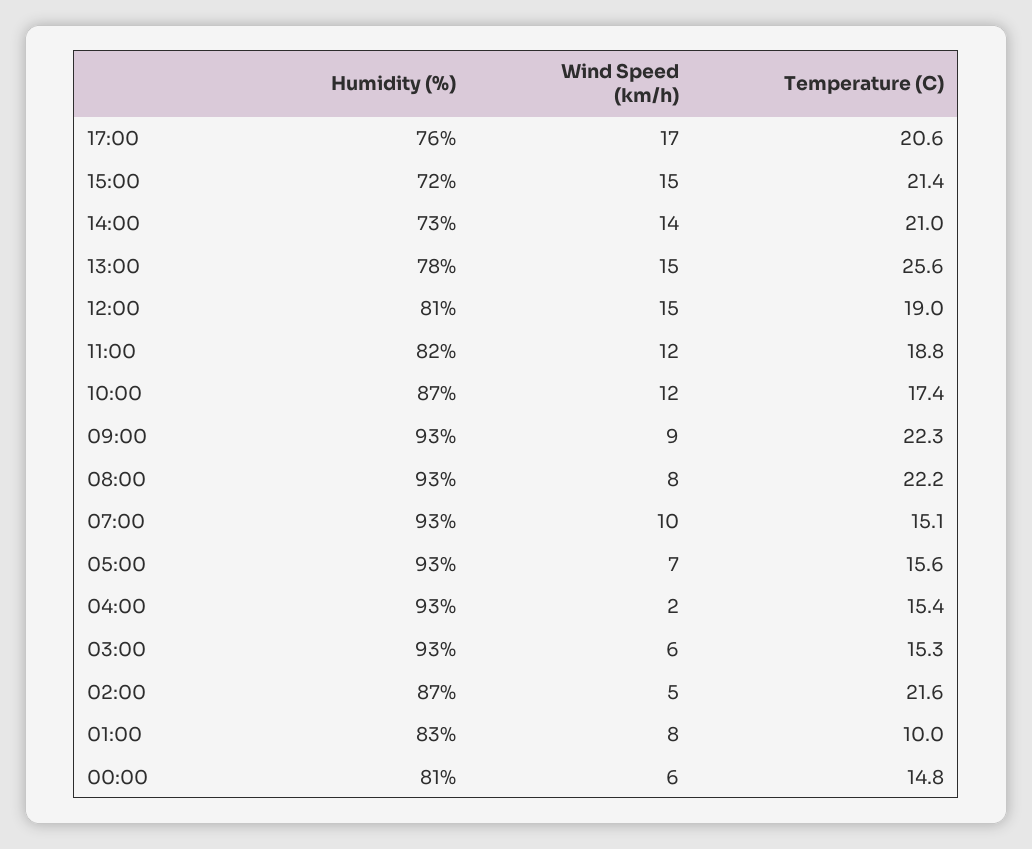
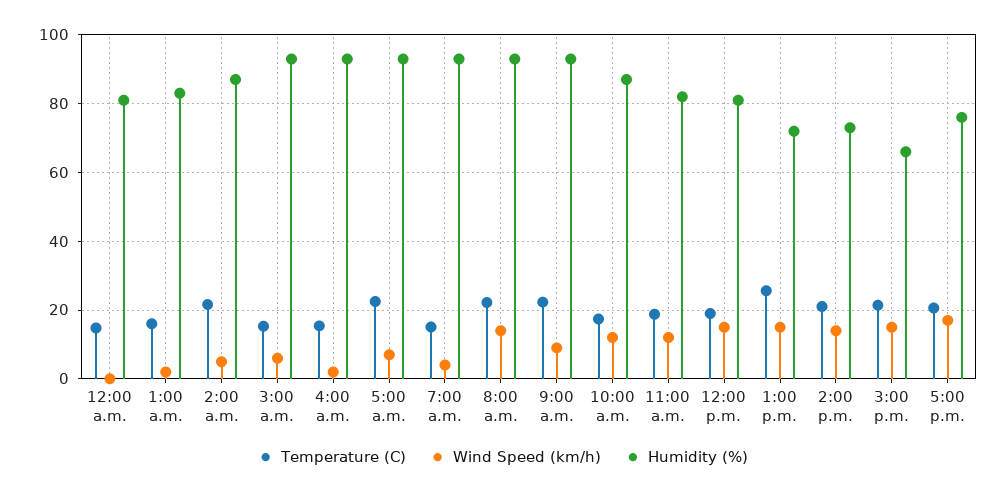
  {
    "Humidity (%)": {
      "17:00": 76,
-     "15:00": 72,
+     "15:00": 66,
      "14:00": 73,
-     "13:00": 78,
+     "13:00": 72,
      "12:00": 81,
      "11:00": 82,
      "10:00": 87,
      "09:00": 93,
      "08:00": 93,
      "07:00": 93,
      "05:00": 93,
      "04:00": 93,
      "03:00": 93,
      "02:00": 87,
      "01:00": 83,
      "00:00": 81
    },
    "Wind Speed (km/h)": {
      "17:00": 17,
      "15:00": 15,
      "14:00": 14,
      "13:00": 15,
      "12:00": 15,
      "11:00": 12,
      "10:00": 12,
      "09:00": 9,
-     "08:00": 8,
+     "08:00": 14,
-     "07:00": 10,
+     "07:00": 4,
      "05:00": 7,
      "04:00": 2,
      "03:00": 6,
      "02:00": 5,
-     "01:00": 8,
+     "01:00": 2,
-     "00:00": 6
+     "00:00": 0
    },
    "Temperature (C)": {
      "17:00": 20.6,
      "15:00": 21.4,
      "14:00": 21,
      "13:00": 25.6,
      "12:00": 19,
      "11:00": 18.8,
      "10:00": 17.4,
      "09:00": 22.3,
      "08:00": 22.2,
      "07:00": 15.1,
-     "05:00": 15.6,
+     "05:00": 22,
      "04:00": 15.4,
      "03:00": 15.3,
      "02:00": 21.6,
-     "01:00": 10,
+     "01:00": 16,
      "00:00": 14.8
    }
  }

